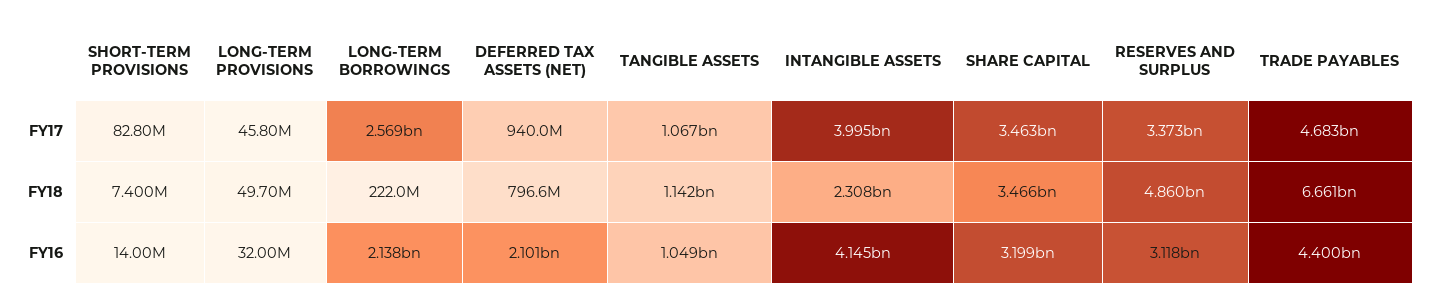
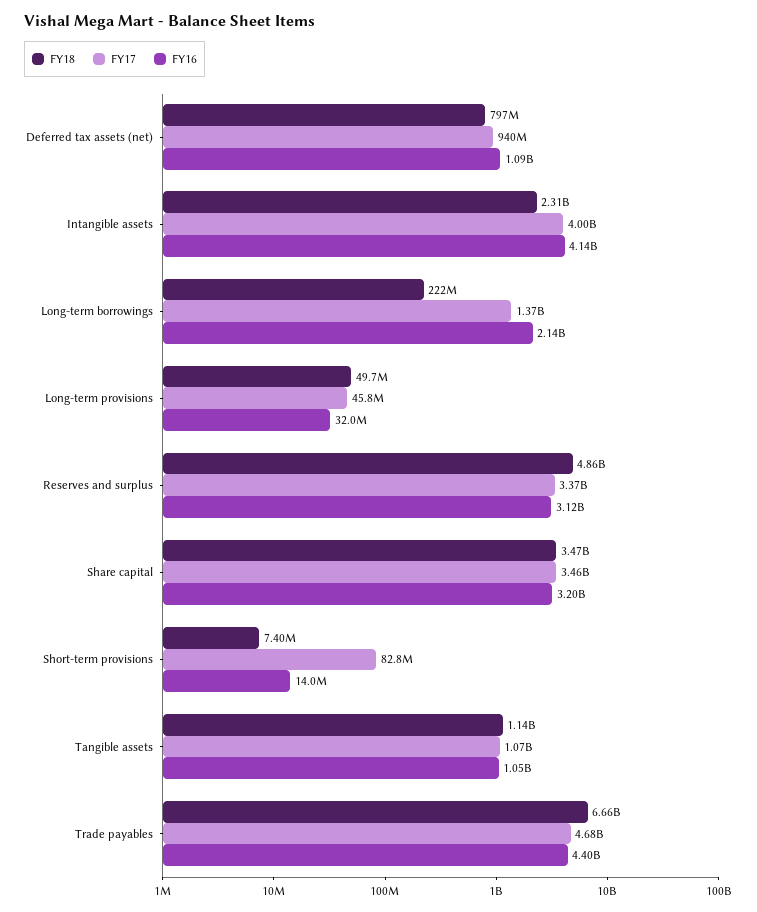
  {
    "FY17": {
      "SHORT-TERM PROVISIONS": 82800000,
      "LONG-TERM PROVISIONS": 45800000,
-     "LONG-TERM BORROWINGS": 2569000000,
+     "LONG-TERM BORROWINGS": 1370000000,
      "DEFERRED TAX ASSETS (NET)": 940000000,
      "TANGIBLE ASSETS": 1067000000,
      "INTANGIBLE ASSETS": 3995000000,
      "SHARE CAPITAL": 3463000000,
      "RESERVES AND SURPLUS": 3373000000,
      "TRADE PAYABLES": 4683000000
    },
    "FY18": {
      "SHORT-TERM PROVISIONS": 7400000,
      "LONG-TERM PROVISIONS": 49700000,
      "LONG-TERM BORROWINGS": 222000000,
      "DEFERRED TAX ASSETS (NET)": 796600000,
      "TANGIBLE ASSETS": 1142000000,
      "INTANGIBLE ASSETS": 2308000000,
      "SHARE CAPITAL": 3466000000,
      "RESERVES AND SURPLUS": 4860000000,
      "TRADE PAYABLES": 6661000000
    },
    "FY16": {
      "SHORT-TERM PROVISIONS": 14000000,
      "LONG-TERM PROVISIONS": 32000000,
      "LONG-TERM BORROWINGS": 2138000000,
-     "DEFERRED TAX ASSETS (NET)": 2101000000,
+     "DEFERRED TAX ASSETS (NET)": 1090000000,
      "TANGIBLE ASSETS": 1049000000,
      "INTANGIBLE ASSETS": 4145000000,
      "SHARE CAPITAL": 3199000000,
      "RESERVES AND SURPLUS": 3118000000,
      "TRADE PAYABLES": 4400000000
    }
  }

